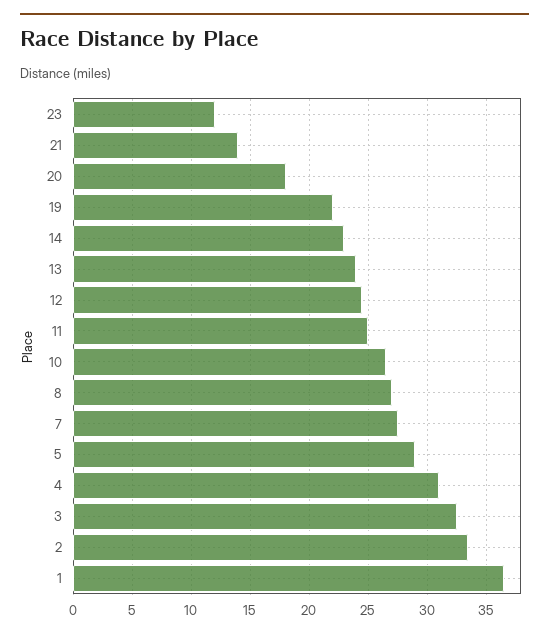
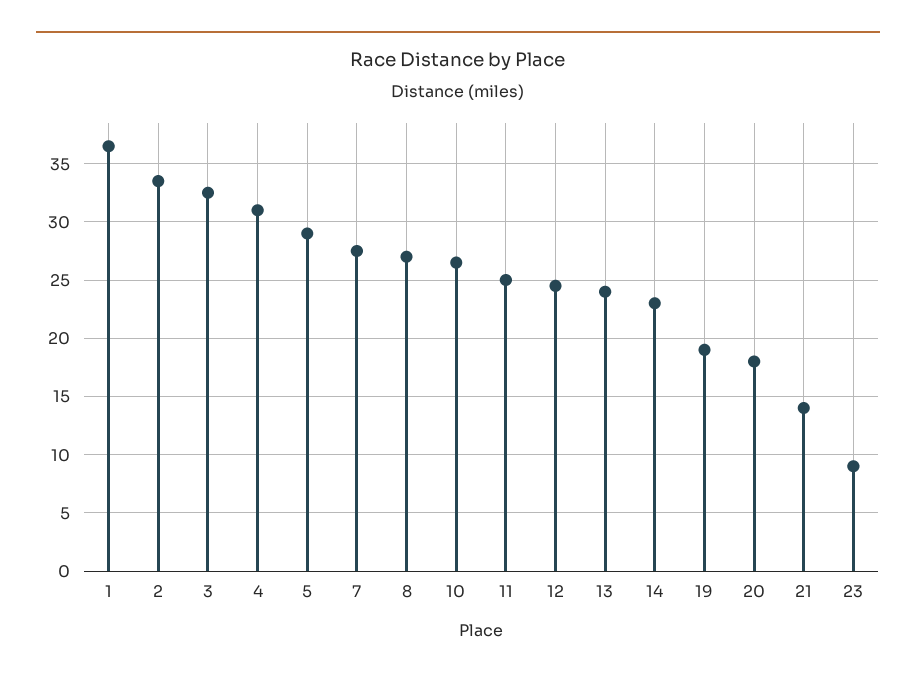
  {
-   "23": 12,
+   "23": 9,
    "21": 14,
    "20": 18,
-   "19": 22,
+   "19": 19,
    "14": 23,
    "13": 24,
    "12": 25,
    "11": 25,
    "10": 27,
    "8": 27,
    "7": 28,
    "5": 29,
    "4": 31,
    "3": 33,
    "2": 34,
    "1": 37
  }

